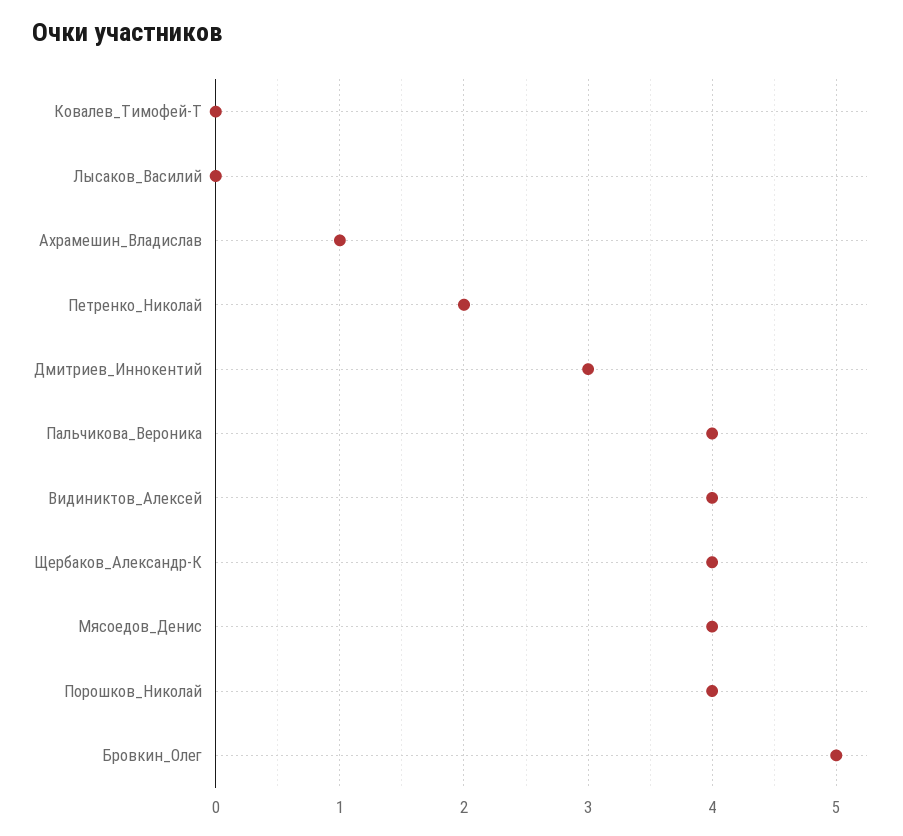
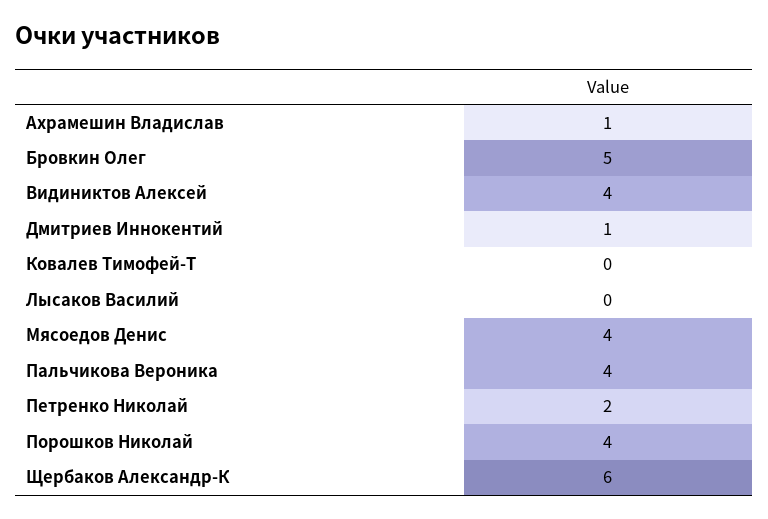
  {
    "Ковалев_Тимофей-Т": 0,
    "Лысаков_Василий": 0,
    "Ахрамешин_Владислав": 1,
    "Петренко_Николай": 2,
-   "Дмитриев_Иннокентий": 3,
+   "Дмитриев_Иннокентий": 1,
    "Пальчикова_Вероника": 4,
    "Видиниктов_Алексей": 4,
-   "Щербаков_Александр-К": 4,
+   "Щербаков_Александр-К": 6,
    "Мясоедов_Денис": 4,
    "Порошков_Николай": 4,
    "Бровкин_Олег": 5
  }

